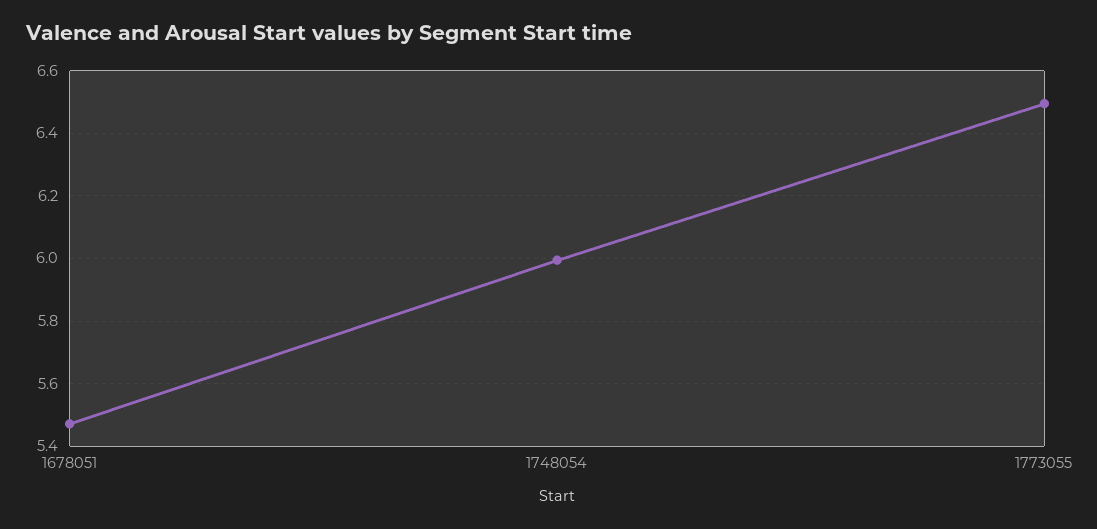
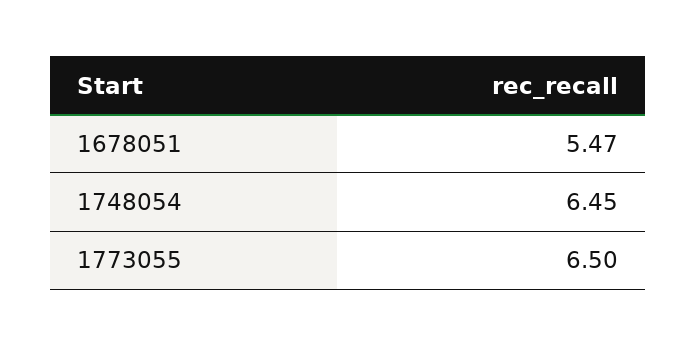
  {
    "1678051": 5.47,
-   "1748054": 6,
+   "1748054": 6.45,
    "1773055": 6.5
  }

